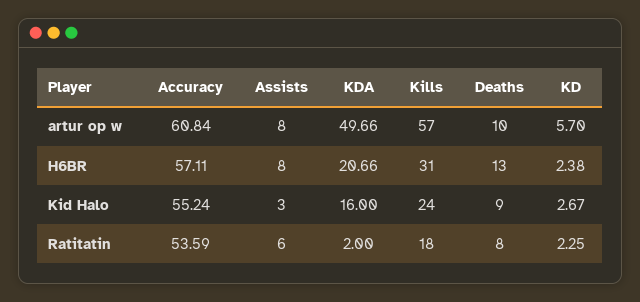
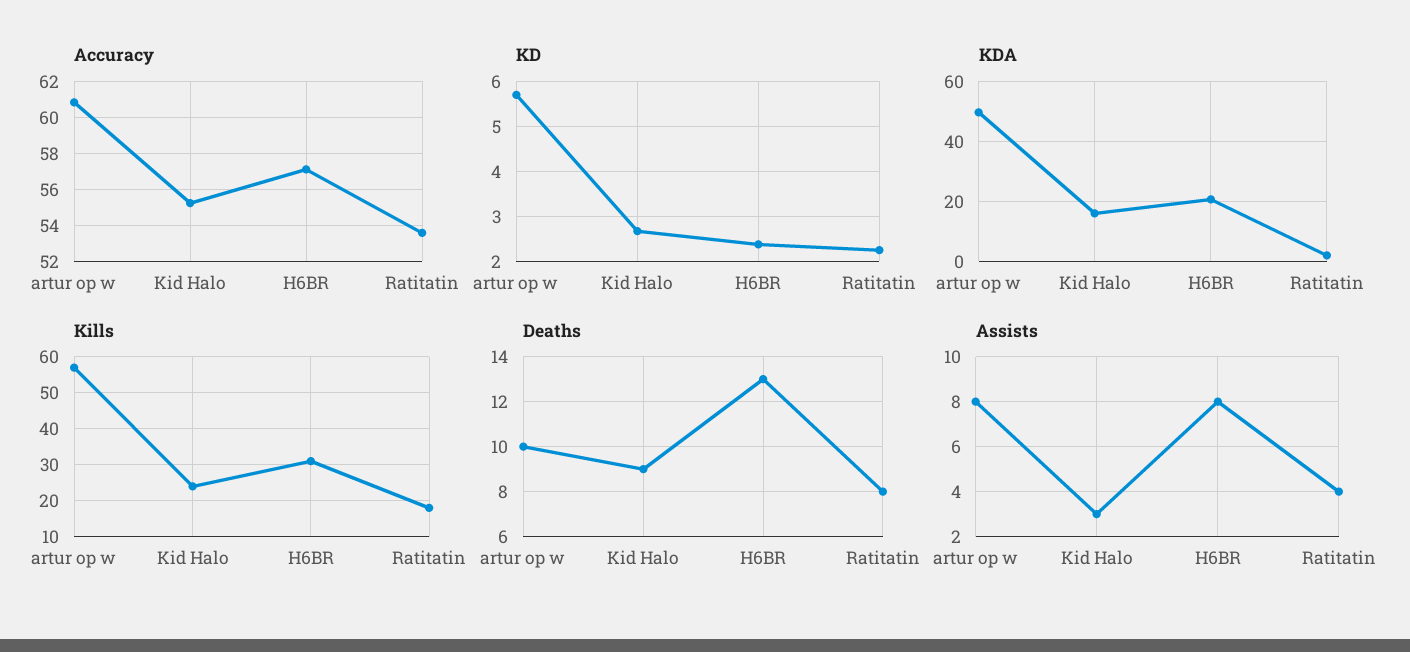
  {
    "Accuracy": {
      "artur op w": 60.84,
      "H6BR": 57.11,
      "Kid Halo": 55.24,
      "Ratitatin": 53.59
    },
    "Assists": {
      "artur op w": 8,
      "H6BR": 8,
      "Kid Halo": 3,
-     "Ratitatin": 6
+     "Ratitatin": 4
    },
    "KDA": {
      "artur op w": 49.66,
      "H6BR": 20.66,
      "Kid Halo": 16,
      "Ratitatin": 2
    },
    "Kills": {
      "artur op w": 57,
      "H6BR": 31,
      "Kid Halo": 24,
      "Ratitatin": 18
    },
    "Deaths": {
      "artur op w": 10,
      "H6BR": 13,
      "Kid Halo": 9,
      "Ratitatin": 8
    },
    "KD": {
      "artur op w": 5.7,
      "H6BR": 2.38,
      "Kid Halo": 2.67,
      "Ratitatin": 2.25
    }
  }

